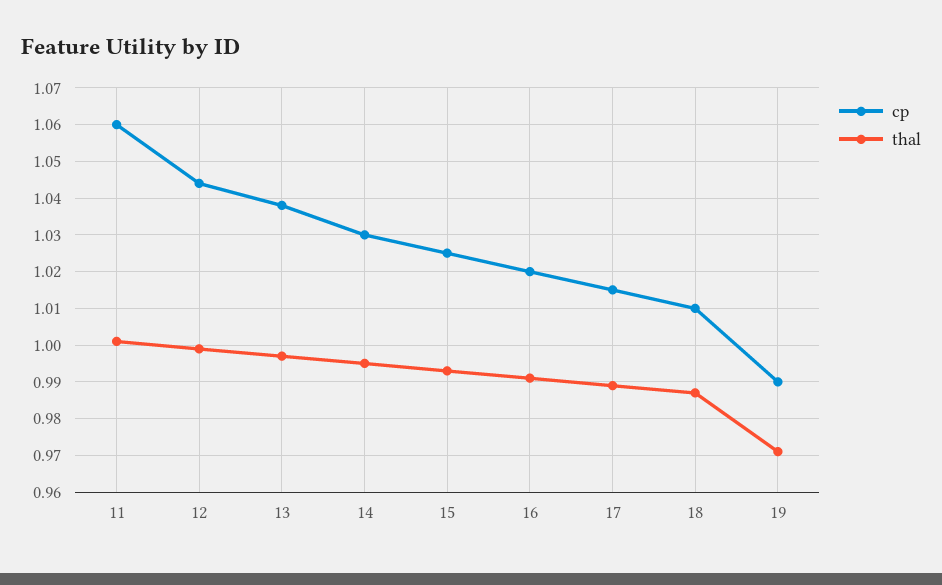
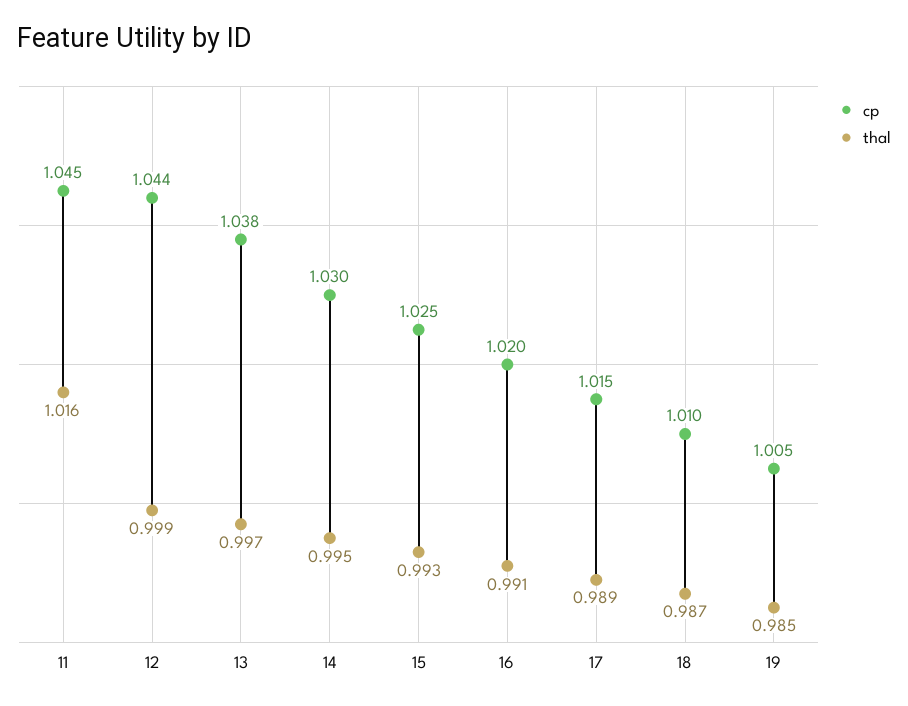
  {
    "cp": {
-     "11": 1.06,
+     "11": 1.045,
      "12": 1.044,
      "13": 1.038,
      "14": 1.03,
      "15": 1.025,
      "16": 1.02,
      "17": 1.015,
      "18": 1.01,
-     "19": 0.99
+     "19": 1.005
    },
    "thal": {
-     "11": 1,
+     "11": 1.016,
      "12": 0.999,
      "13": 0.997,
      "14": 0.995,
      "15": 0.993,
      "16": 0.991,
      "17": 0.989,
      "18": 0.987,
-     "19": 0.97
+     "19": 0.985
    }
  }

